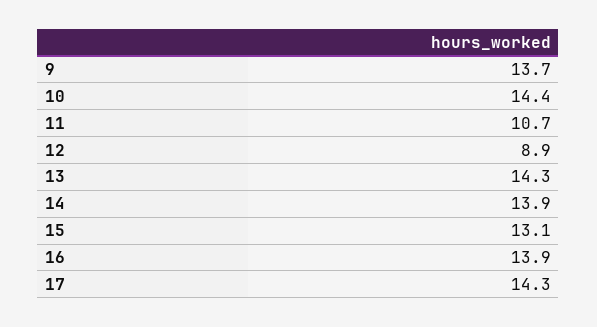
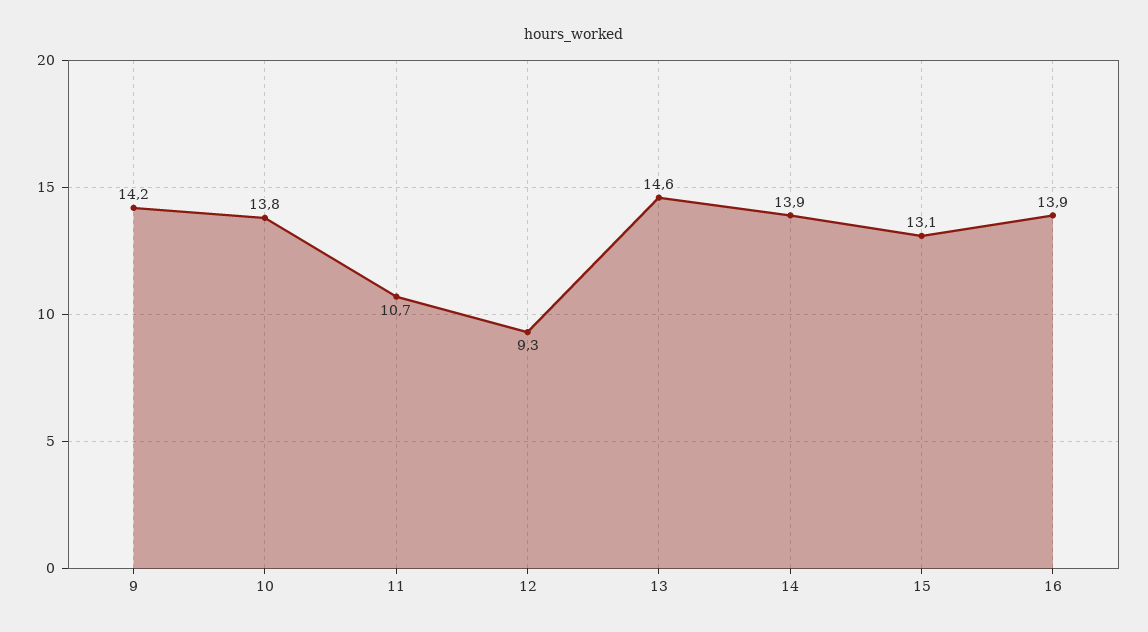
  {
-   "9": 13.7,
+   "9": 14.2,
-   "10": 14.4,
+   "10": 13.8,
    "11": 10.7,
-   "12": 8.9,
+   "12": 9.3,
-   "13": 14.3,
+   "13": 14.6,
    "14": 13.9,
    "15": 13.1,
-   "16": 13.9,
+   "16": 13.9
-   "17": 14.3
  }

